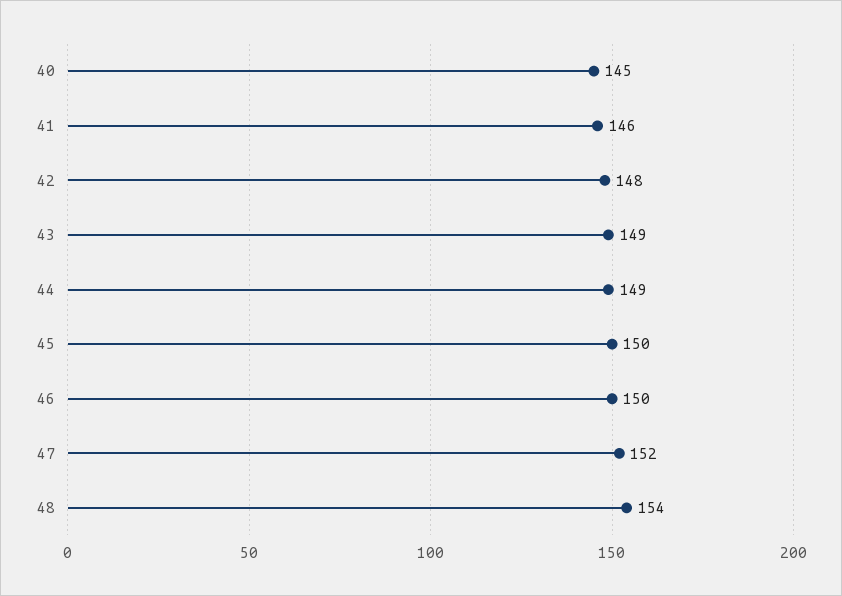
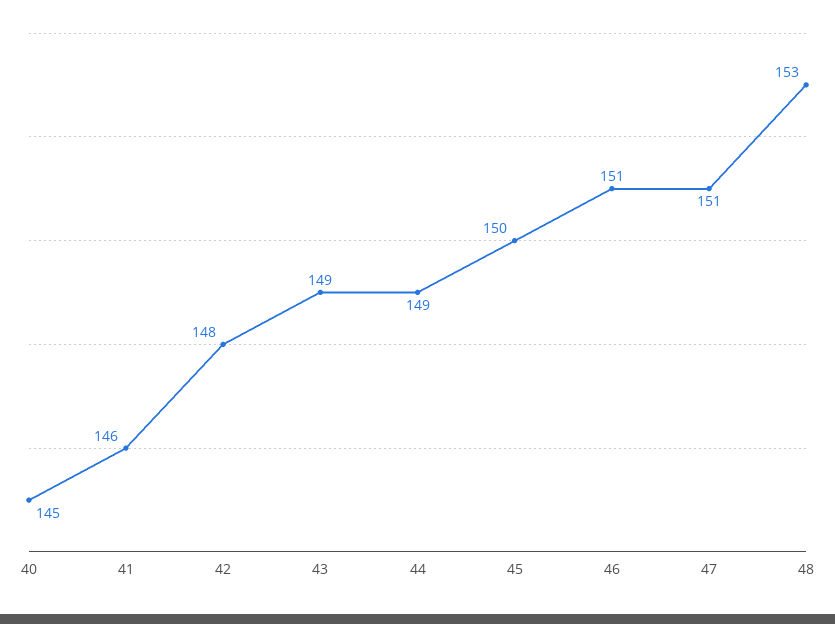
  {
    "40": 145,
    "41": 146,
    "42": 148,
    "43": 149,
    "44": 149,
    "45": 150,
-   "46": 150,
+   "46": 151,
-   "47": 152,
+   "47": 151,
-   "48": 154
+   "48": 153
  }

